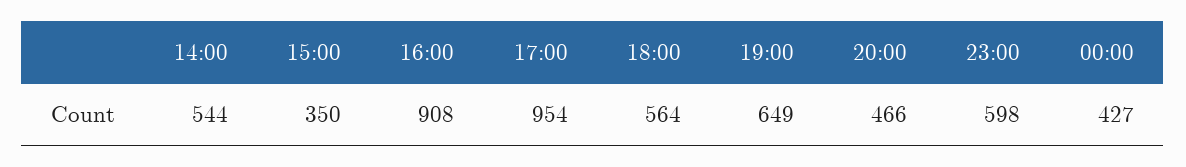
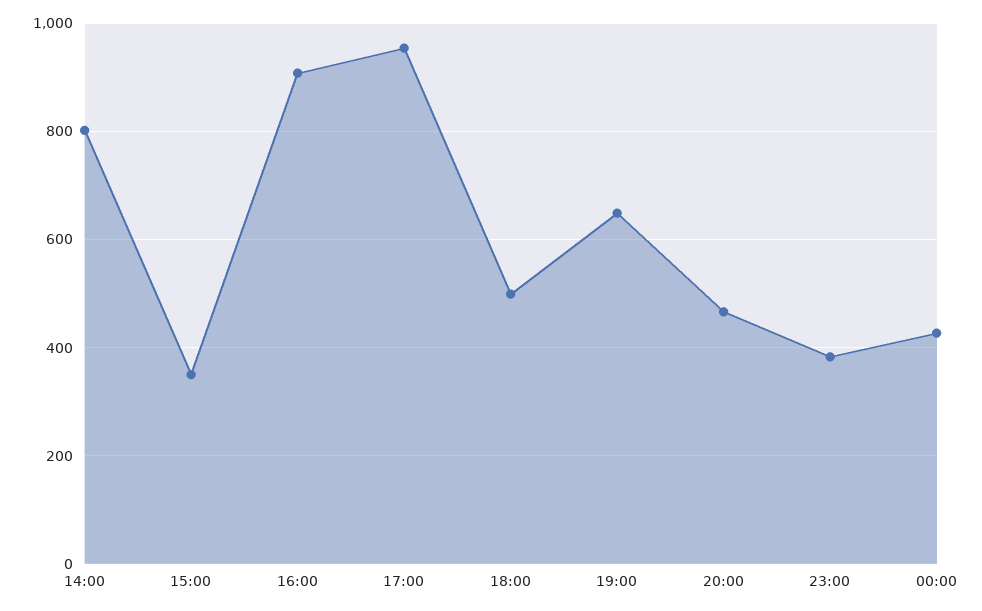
  {
-   "14:00": 544,
+   "14:00": 800,
    "15:00": 350,
    "16:00": 908,
    "17:00": 954,
-   "18:00": 564,
+   "18:00": 500,
    "19:00": 649,
    "20:00": 466,
-   "23:00": 598,
+   "23:00": 380,
    "00:00": 427
  }

